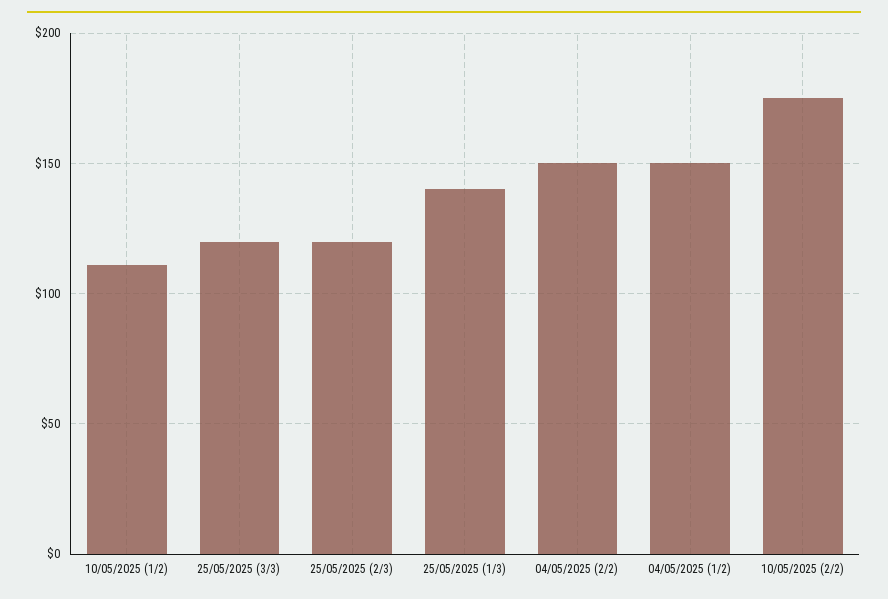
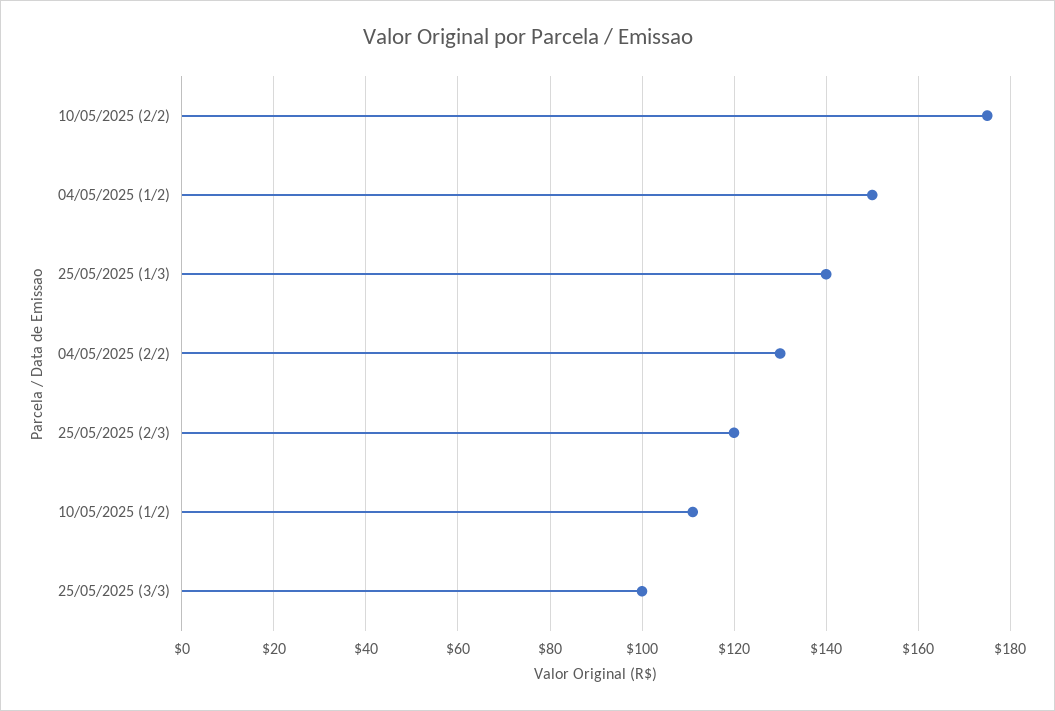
  {
    "10/05/2025 (1/2)": 110,
-   "25/05/2025 (3/3)": 120,
+   "25/05/2025 (3/3)": 100,
    "25/05/2025 (2/3)": 120,
    "25/05/2025 (1/3)": 140,
-   "04/05/2025 (2/2)": 150,
+   "04/05/2025 (2/2)": 130,
    "04/05/2025 (1/2)": 150,
    "10/05/2025 (2/2)": 175
  }

